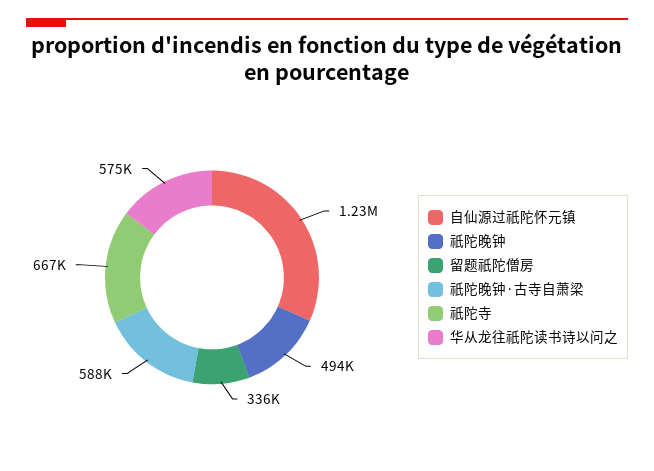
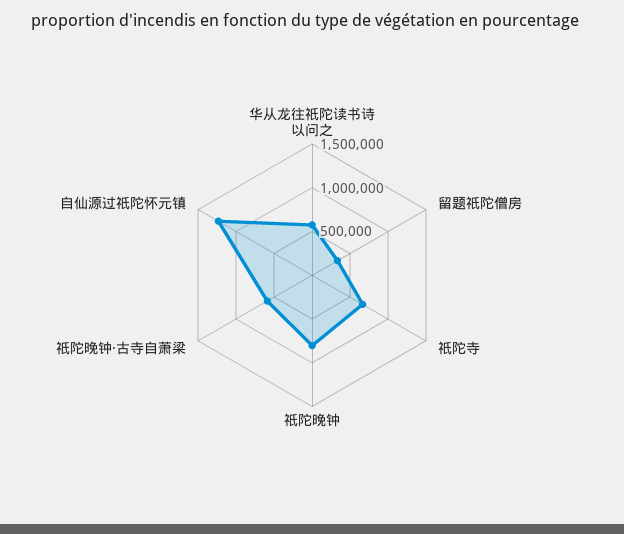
  {
    "自仙源过祇陀怀元镇": 1230000,
-   "祇陀晚钟": 494000,
+   "祇陀晚钟": 800000,
    "留题祇陀僧房": 336000,
    "祇陀晚钟·古寺自萧梁": 588000,
    "祇陀寺": 667000,
    "华从龙往祇陀读书诗以问之": 575000
  }

